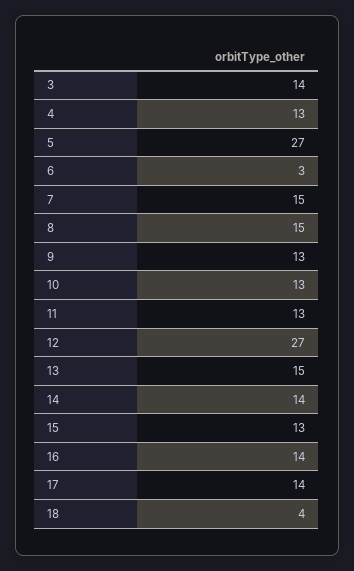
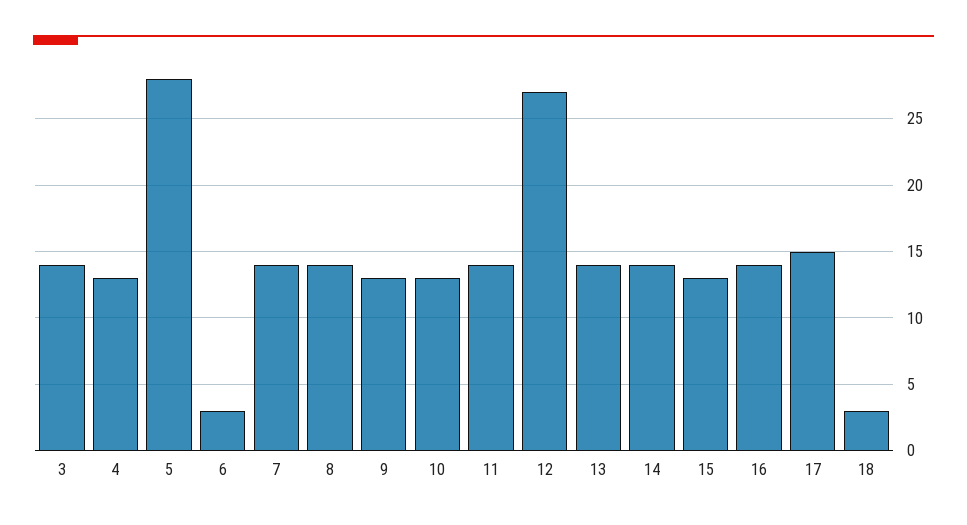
  {
    "3": 14,
    "4": 13,
-   "5": 27,
+   "5": 28,
    "6": 3,
-   "7": 15,
+   "7": 14,
-   "8": 15,
+   "8": 14,
    "9": 13,
    "10": 13,
-   "11": 13,
+   "11": 14,
    "12": 27,
-   "13": 15,
+   "13": 14,
    "14": 14,
    "15": 13,
    "16": 14,
-   "17": 14,
+   "17": 15,
-   "18": 4
+   "18": 3
  }

